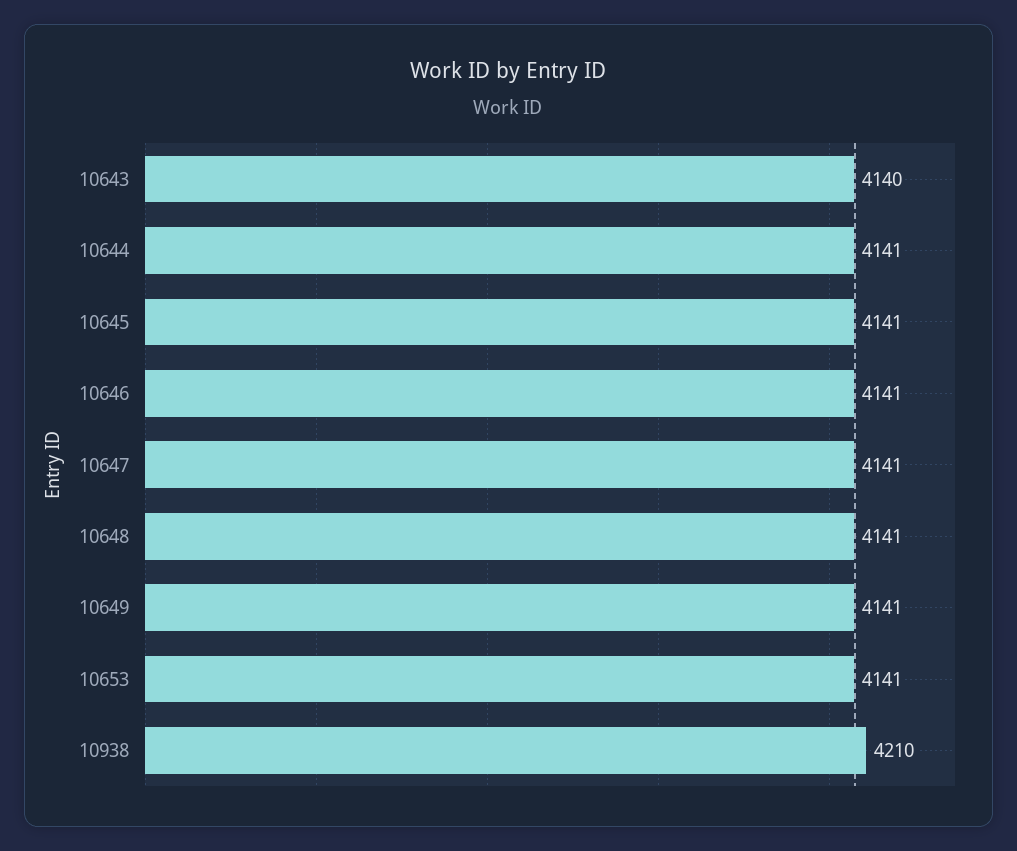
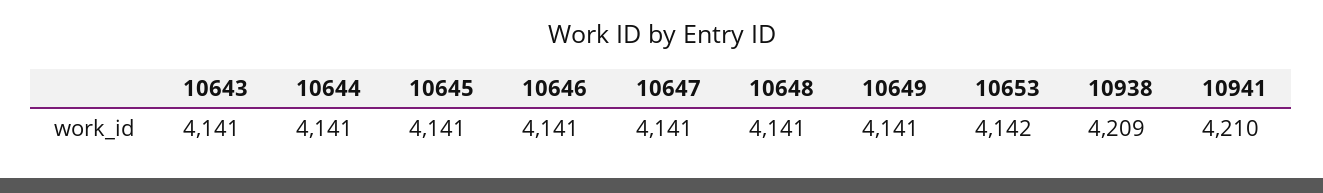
  {
-   "10643": 4140,
+   "10643": 4141,
    "10644": 4141,
    "10645": 4141,
    "10646": 4141,
    "10647": 4141,
    "10648": 4141,
    "10649": 4141,
-   "10653": 4141,
+   "10653": 4142,
-   "10938": 4210
+   "10938": 4209,
+   "10941": 4210
  }

